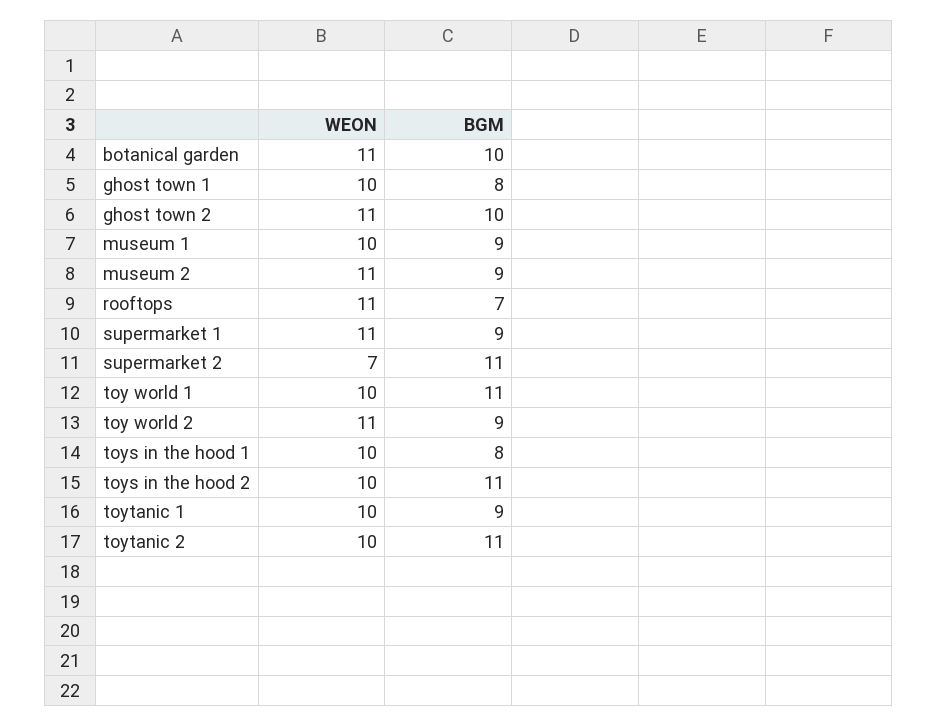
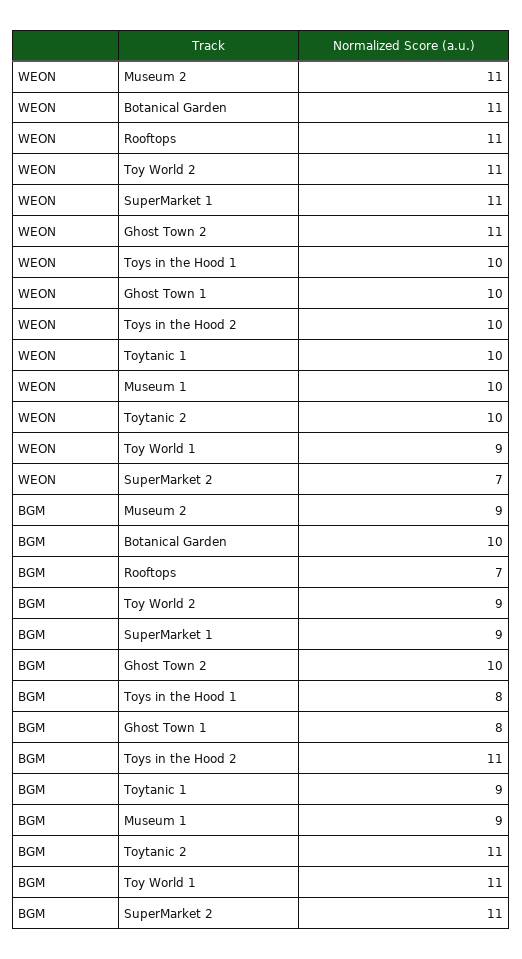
  {
    "WEON": {
      "botanical garden": 11,
      "ghost town 1": 10,
      "ghost town 2": 11,
      "museum 1": 10,
      "museum 2": 11,
      "rooftops": 11,
      "supermarket 1": 11,
      "supermarket 2": 7,
-     "toy world 1": 10,
+     "toy world 1": 9,
      "toy world 2": 11,
      "toys in the hood 1": 10,
      "toys in the hood 2": 10,
      "toytanic 1": 10,
      "toytanic 2": 10
    },
    "BGM": {
      "botanical garden": 10,
      "ghost town 1": 8,
      "ghost town 2": 10,
      "museum 1": 9,
      "museum 2": 9,
      "rooftops": 7,
      "supermarket 1": 9,
      "supermarket 2": 11,
      "toy world 1": 11,
      "toy world 2": 9,
      "toys in the hood 1": 8,
      "toys in the hood 2": 11,
      "toytanic 1": 9,
      "toytanic 2": 11
    }
  }

